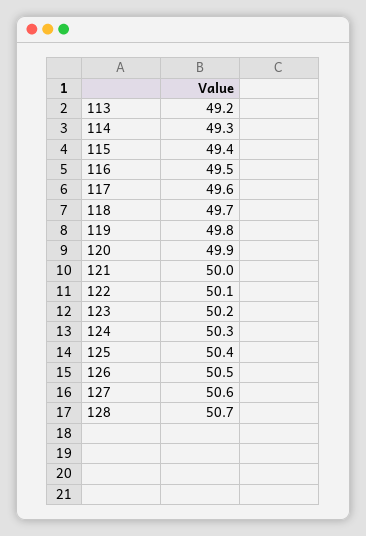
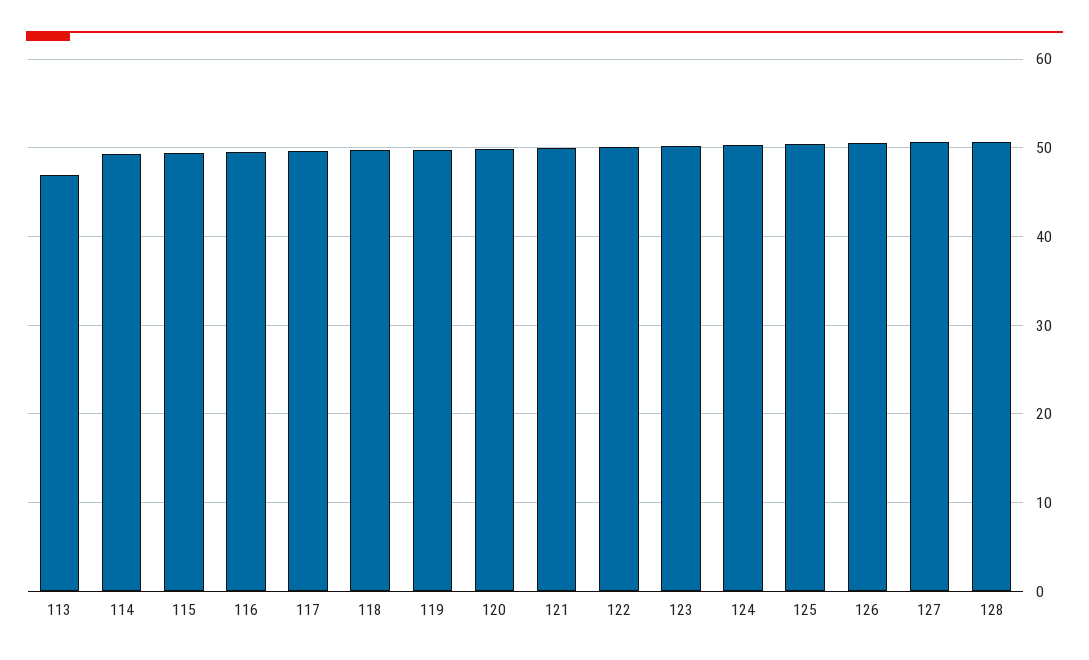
  {
-   "113": 49.2,
+   "113": 47,
    "114": 49.3,
    "115": 49.4,
    "116": 49.5,
    "117": 49.6,
    "118": 49.7,
    "119": 49.8,
    "120": 49.9,
    "121": 50,
    "122": 50.1,
    "123": 50.2,
    "124": 50.3,
    "125": 50.4,
    "126": 50.5,
    "127": 50.6,
    "128": 50.7
  }

